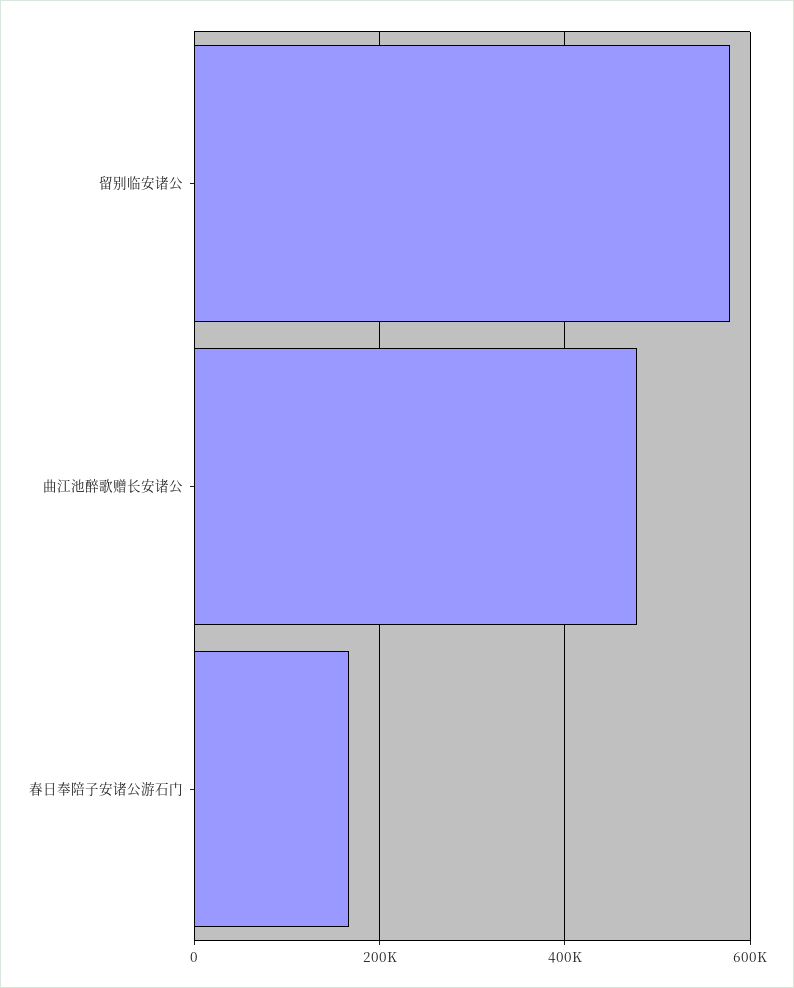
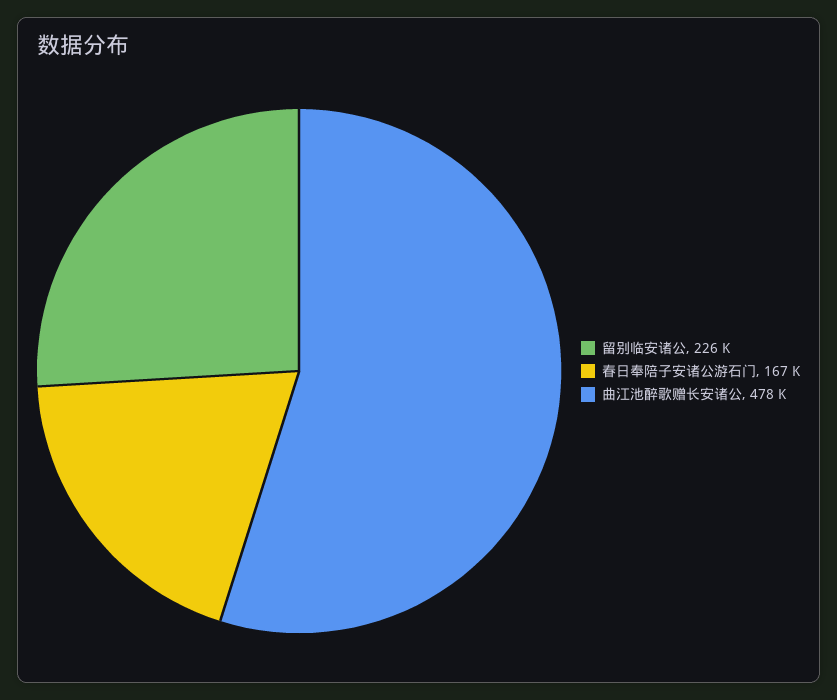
  {
-   "留别临安诸公": 580000,
+   "留别临安诸公": 226000,
    "曲江池醉歌赠长安诸公": 478000,
    "春日奉陪子安诸公游石门": 167000
  }

